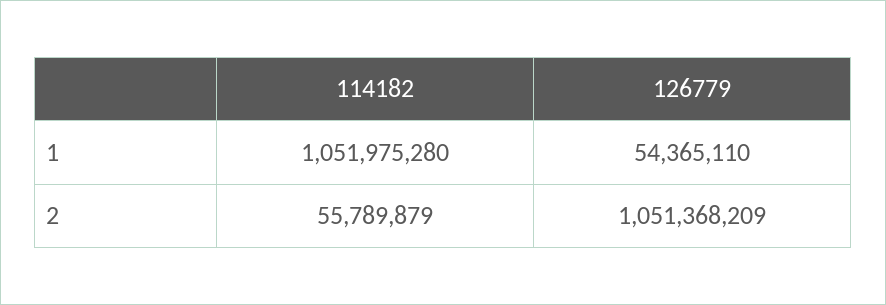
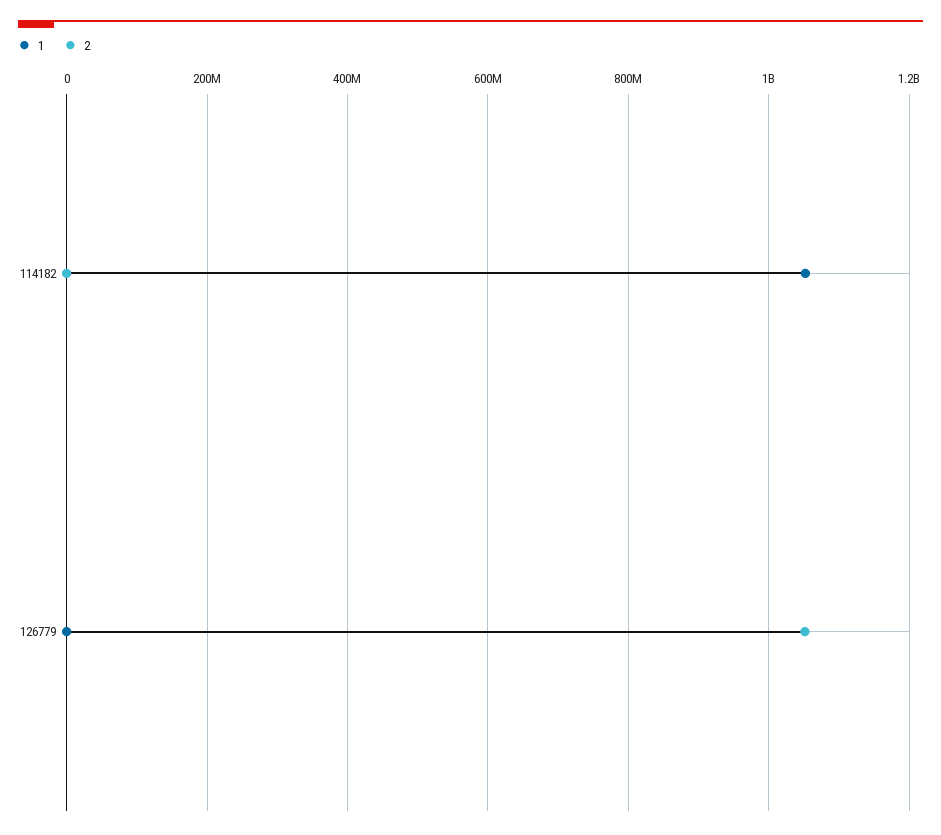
  {
    "1": {
      "114182": 1051975280,
-     "126779": 54365110
+     "126779": 0
    },
    "2": {
-     "114182": 55789879,
+     "114182": 0,
      "126779": 1051368209
    }
  }

